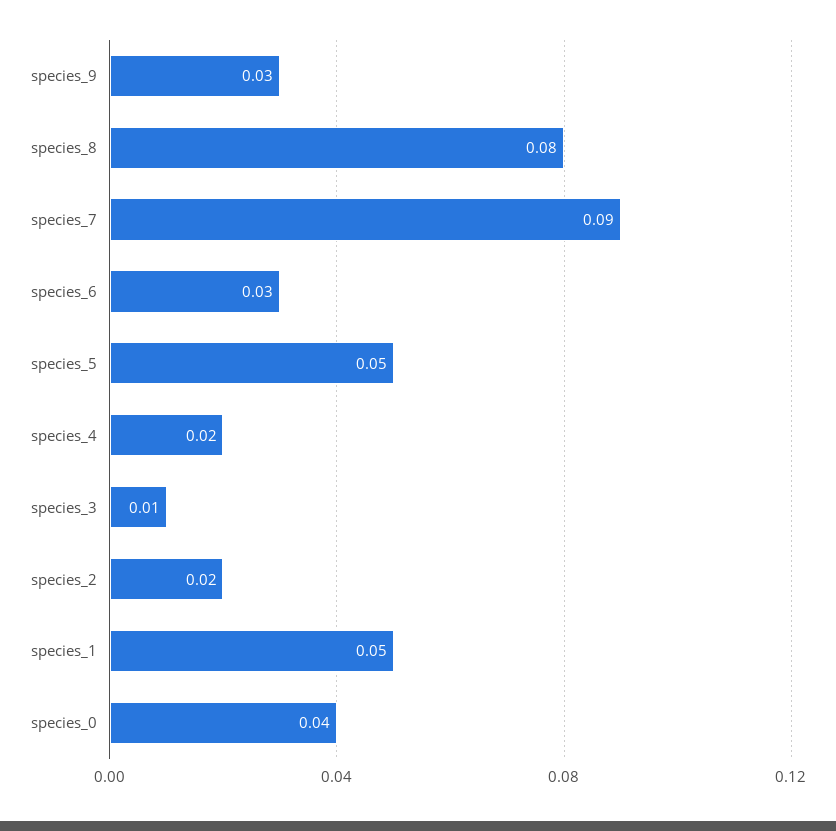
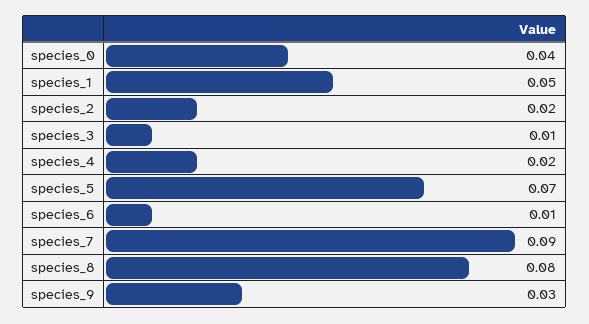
  {
    "species_9": 0.03,
    "species_8": 0.08,
    "species_7": 0.09,
-   "species_6": 0.03,
+   "species_6": 0.01,
-   "species_5": 0.05,
+   "species_5": 0.07,
    "species_4": 0.02,
    "species_3": 0.01,
    "species_2": 0.02,
    "species_1": 0.05,
    "species_0": 0.04
  }

